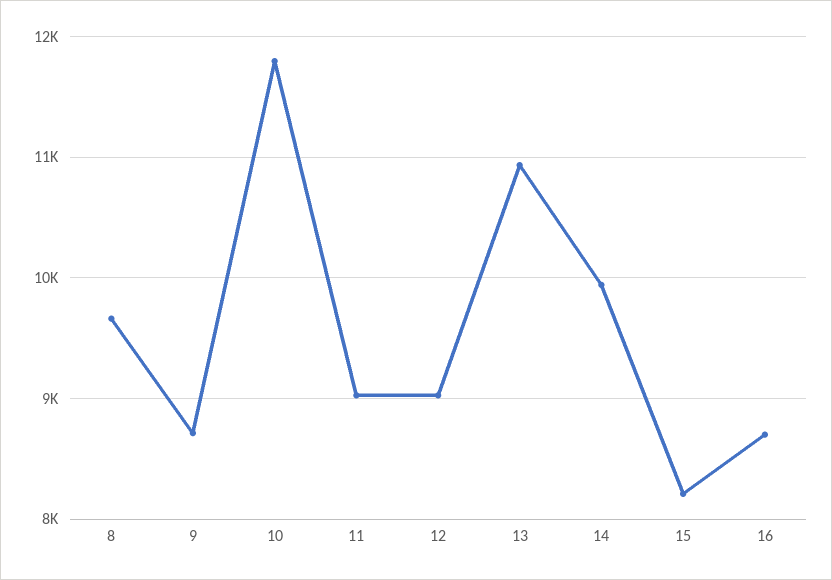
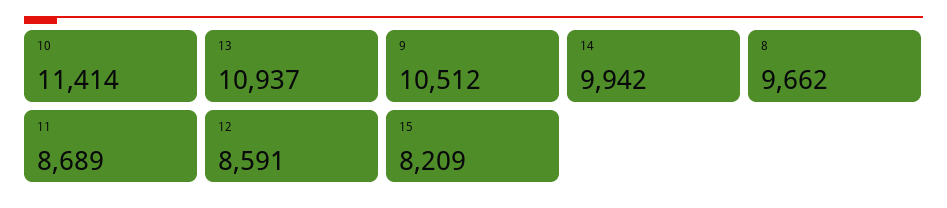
  {
    "8": 9662,
-   "9": 8700,
+   "9": 10512,
-   "10": 11800,
+   "10": 11414,
-   "11": 9000,
+   "11": 8689,
-   "12": 9000,
+   "12": 8591,
    "13": 10937,
    "14": 9942,
-   "15": 8209,
+   "15": 8209
-   "16": 8700
  }

